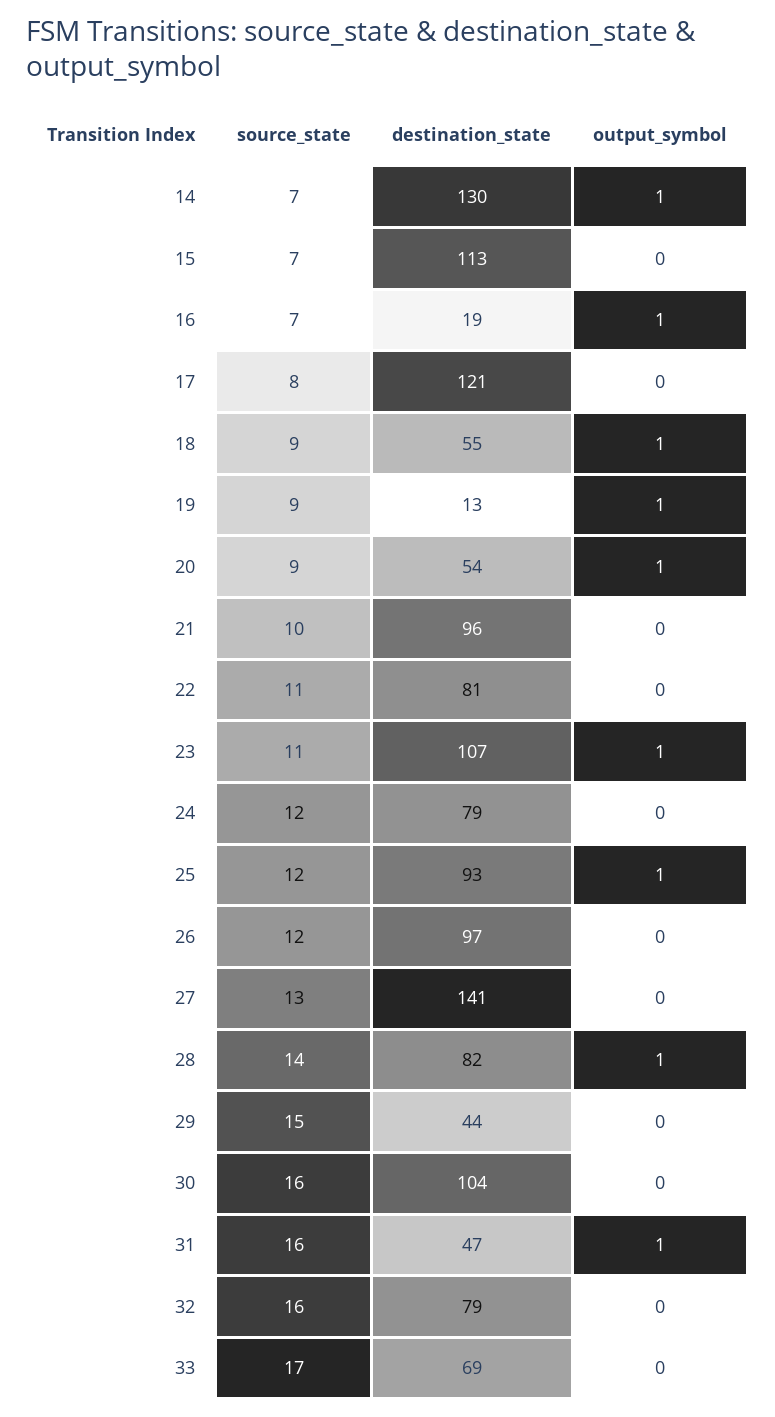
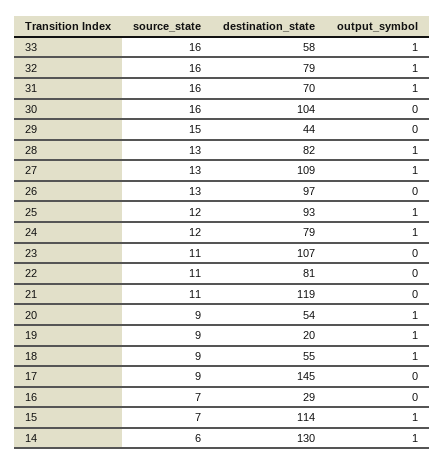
  {
    "source_state": {
-     "14": 7,
+     "14": 6,
      "15": 7,
      "16": 7,
-     "17": 8,
+     "17": 9,
      "18": 9,
      "19": 9,
      "20": 9,
-     "21": 10,
+     "21": 11,
      "22": 11,
      "23": 11,
      "24": 12,
      "25": 12,
-     "26": 12,
+     "26": 13,
      "27": 13,
-     "28": 14,
+     "28": 13,
      "29": 15,
      "30": 16,
      "31": 16,
      "32": 16,
-     "33": 17
+     "33": 16
    },
    "destination_state": {
      "14": 130,
-     "15": 113,
+     "15": 114,
-     "16": 19,
+     "16": 29,
-     "17": 121,
+     "17": 145,
      "18": 55,
-     "19": 13,
+     "19": 20,
      "20": 54,
-     "21": 96,
+     "21": 119,
      "22": 81,
      "23": 107,
      "24": 79,
      "25": 93,
      "26": 97,
-     "27": 141,
+     "27": 109,
      "28": 82,
      "29": 44,
      "30": 104,
-     "31": 47,
+     "31": 70,
      "32": 79,
-     "33": 69
+     "33": 58
    },
    "output_symbol": {
      "14": 1,
-     "15": 0,
+     "15": 1,
-     "16": 1,
+     "16": 0,
      "17": 0,
      "18": 1,
      "19": 1,
      "20": 1,
      "21": 0,
      "22": 0,
-     "23": 1,
+     "23": 0,
-     "24": 0,
+     "24": 1,
      "25": 1,
      "26": 0,
-     "27": 0,
+     "27": 1,
      "28": 1,
      "29": 0,
      "30": 0,
      "31": 1,
-     "32": 0,
+     "32": 1,
-     "33": 0
+     "33": 1
    }
  }

